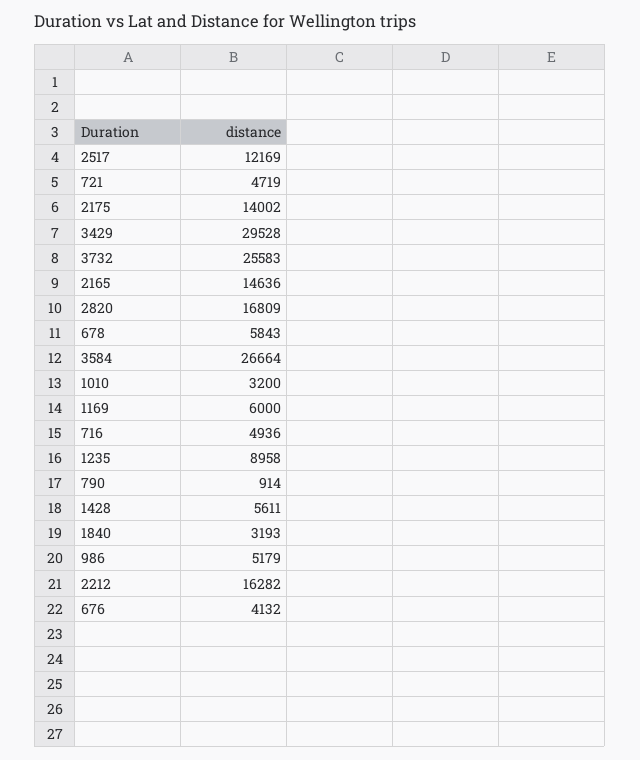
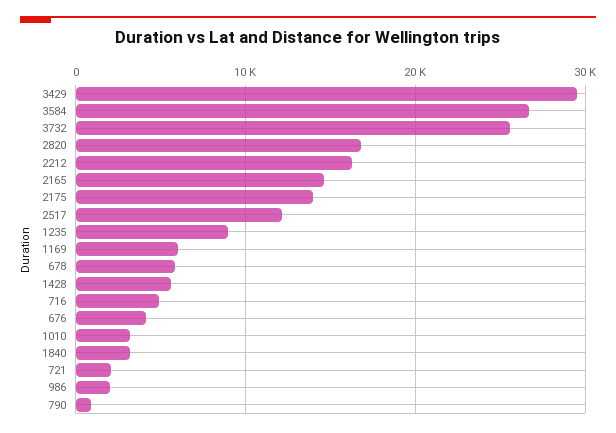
  {
    "2517": 12169,
-   "721": 4719,
+   "721": 2000,
    "2175": 14002,
    "3429": 29528,
    "3732": 25583,
    "2165": 14636,
    "2820": 16809,
    "678": 5843,
    "3584": 26664,
    "1010": 3200,
    "1169": 6000,
    "716": 4936,
    "1235": 8958,
    "790": 914,
    "1428": 5611,
    "1840": 3193,
-   "986": 5179,
+   "986": 2000,
    "2212": 16282,
    "676": 4132
  }

